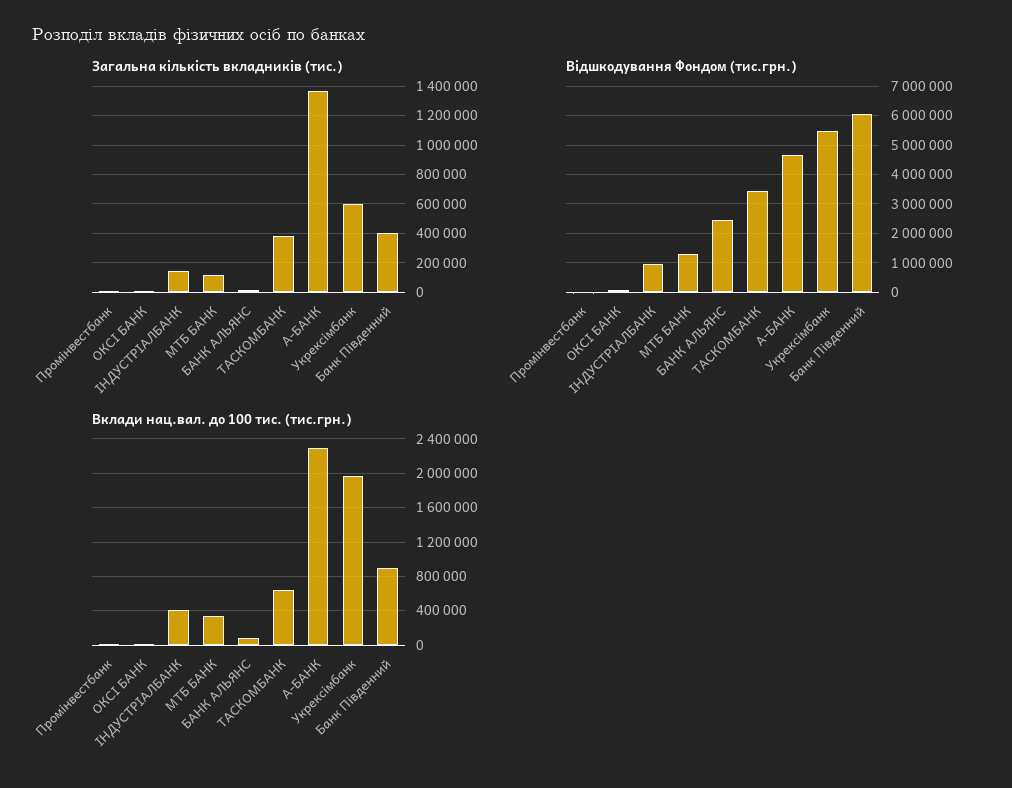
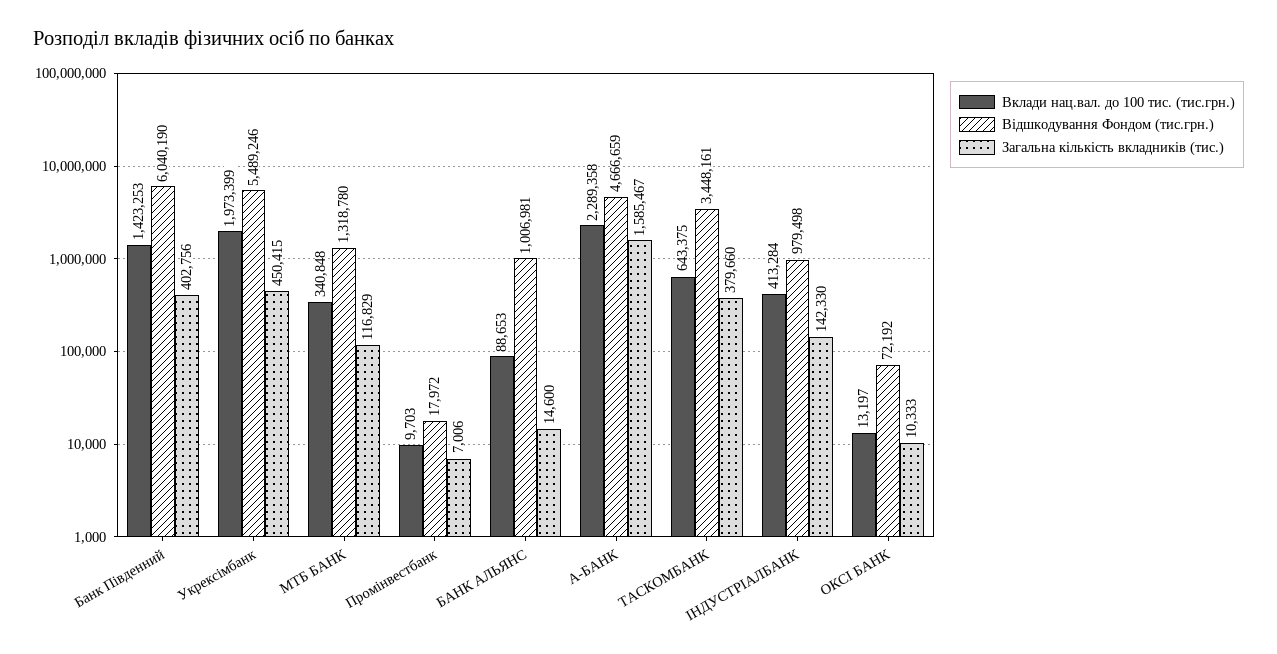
  {
    "Загальна кількість вкладників (тис.)": {
      "Промінвестбанк": 7006,
      "ОКСІ БАНК": 10333,
      "ІНДУСТРІАЛБАНК": 142330,
      "МТБ БАНК": 116829,
      "БАНК АЛЬЯНС": 14600,
      "ТАСКОМБАНК": 379660,
-     "А-БАНК": 1350000,
+     "А-БАНК": 1585467,
-     "Укрексімбанк": 600000,
+     "Укрексімбанк": 450415,
      "Банк Південний": 402756
    },
    "Відшкодування Фондом (тис.грн.)": {
      "Промінвестбанк": 17972,
      "ОКСІ БАНК": 72192,
      "ІНДУСТРІАЛБАНК": 979498,
      "МТБ БАНК": 1318780,
-     "БАНК АЛЬЯНС": 2500000,
+     "БАНК АЛЬЯНС": 1006981,
      "ТАСКОМБАНК": 3448161,
      "А-БАНК": 4666659,
      "Укрексімбанк": 5489246,
      "Банк Південний": 6040190
    },
    "Вклади нац.вал. до 100 тис. (тис.грн.)": {
      "Промінвестбанк": 9703,
      "ОКСІ БАНК": 13197,
      "ІНДУСТРІАЛБАНК": 413284,
      "МТБ БАНК": 340848,
      "БАНК АЛЬЯНС": 88653,
      "ТАСКОМБАНК": 643375,
      "А-БАНК": 2289358,
      "Укрексімбанк": 1973399,
-     "Банк Південний": 900000
+     "Банк Південний": 1423253
    }
  }

